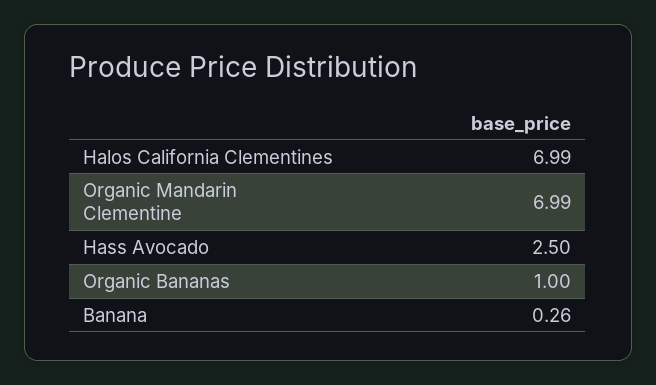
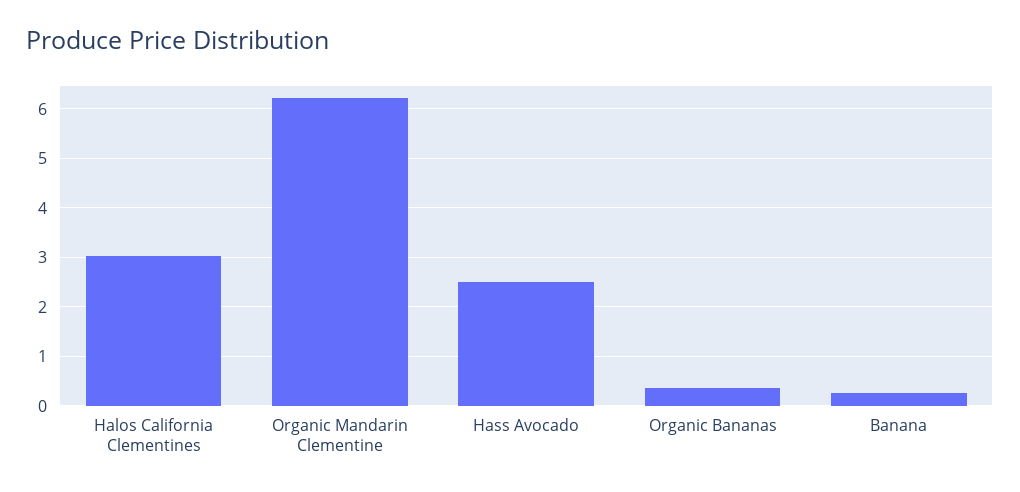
  {
-   "Halos California Clementines": 6.99,
+   "Halos California Clementines": 3,
-   "Organic Mandarin Clementine": 6.99,
+   "Organic Mandarin Clementine": 6.2,
    "Hass Avocado": 2.5,
-   "Organic Bananas": 1,
+   "Organic Bananas": 0.4,
    "Banana": 0.26
  }

